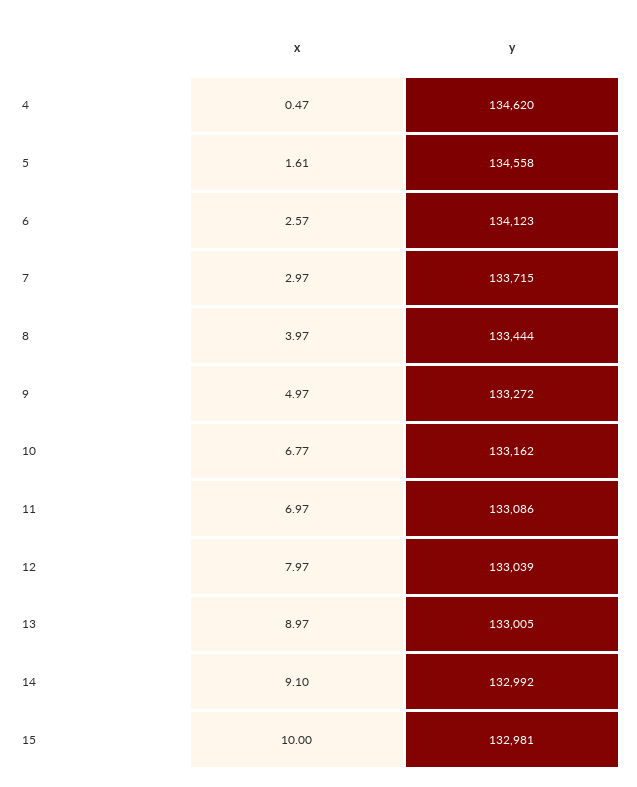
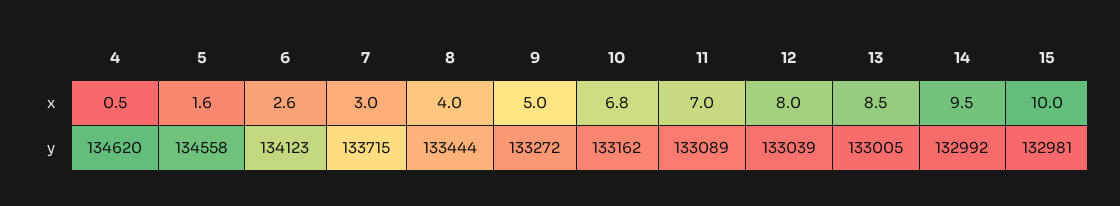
  {
    "x": {
      "4": 0.47,
      "5": 1.61,
      "6": 2.57,
      "7": 2.97,
      "8": 3.97,
      "9": 4.97,
      "10": 6.77,
      "11": 6.97,
      "12": 7.97,
-     "13": 8.97,
+     "13": 8.5,
-     "14": 9.1,
+     "14": 9.5,
      "15": 10
    },
    "y": {
      "4": 134620,
      "5": 134558,
      "6": 134123,
      "7": 133715,
      "8": 133444,
      "9": 133272,
      "10": 133162,
-     "11": 133086,
+     "11": 133089,
      "12": 133039,
      "13": 133005,
      "14": 132992,
      "15": 132981
    }
  }

